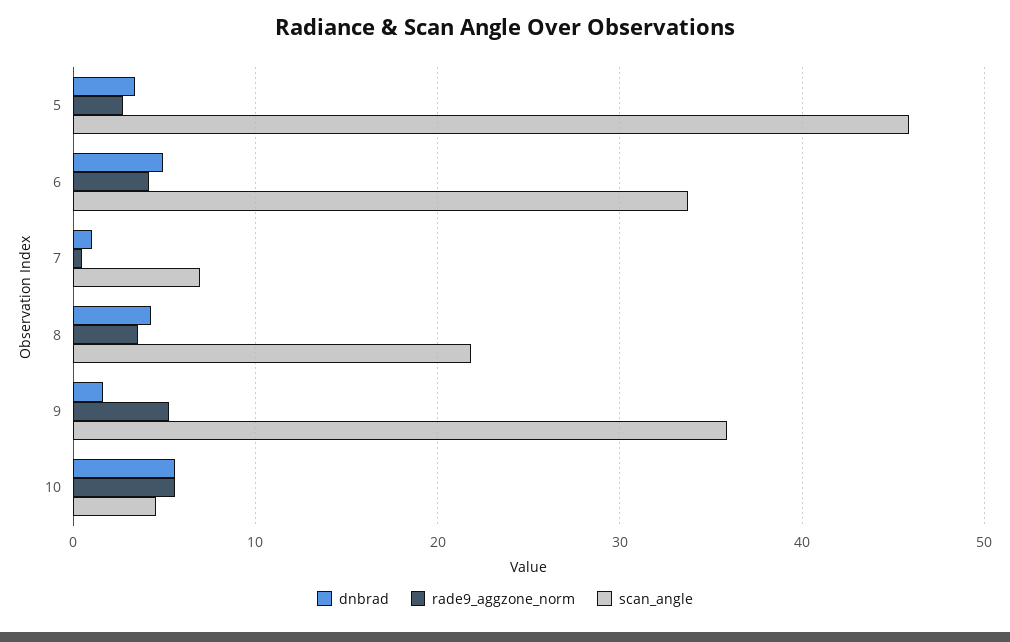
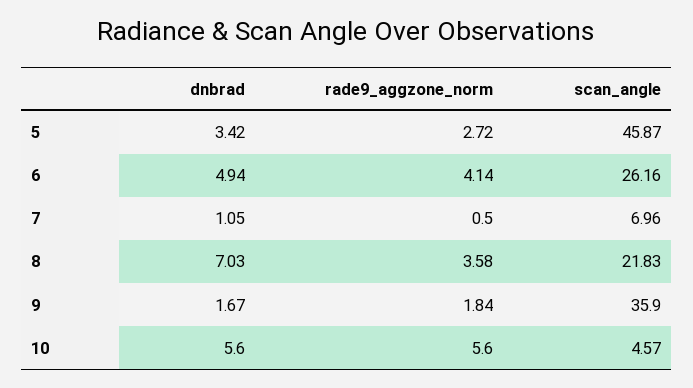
  {
    "dnbrad": {
      "5": 3.42,
      "6": 4.94,
      "7": 1.05,
-     "8": 4,
+     "8": 7.03,
      "9": 1.67,
      "10": 5.6
    },
    "rade9_aggzone_norm": {
      "5": 2.72,
      "6": 4.14,
      "7": 0.5,
      "8": 3.58,
-     "9": 5,
+     "9": 1.84,
      "10": 5.6
    },
    "scan_angle": {
      "5": 45.87,
-     "6": 34,
+     "6": 26.16,
      "7": 6.96,
      "8": 21.83,
      "9": 35.9,
      "10": 4.57
    }
  }

